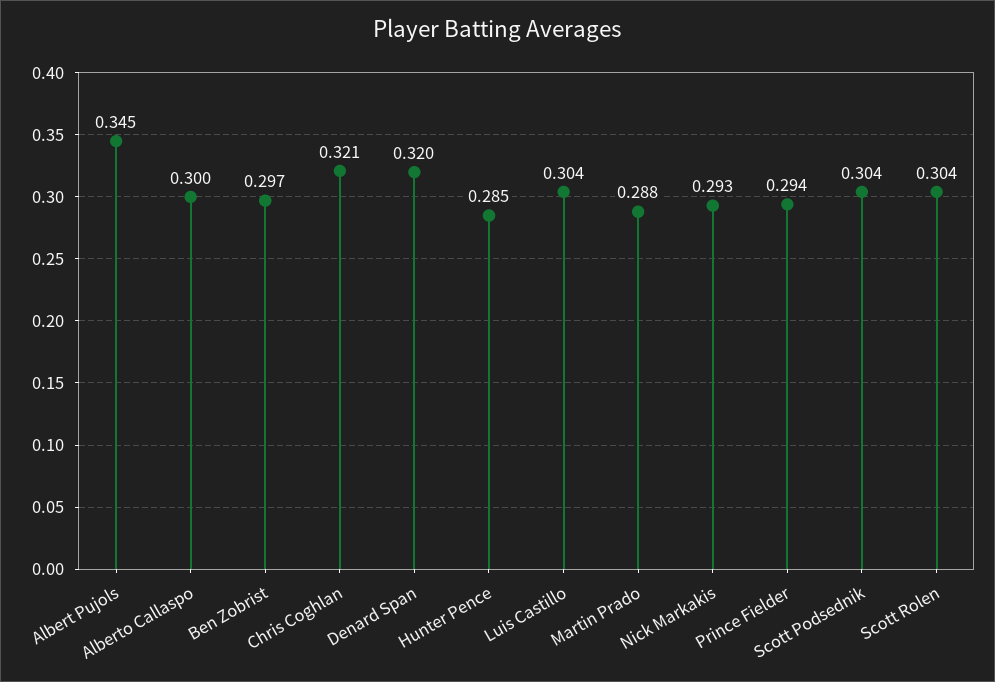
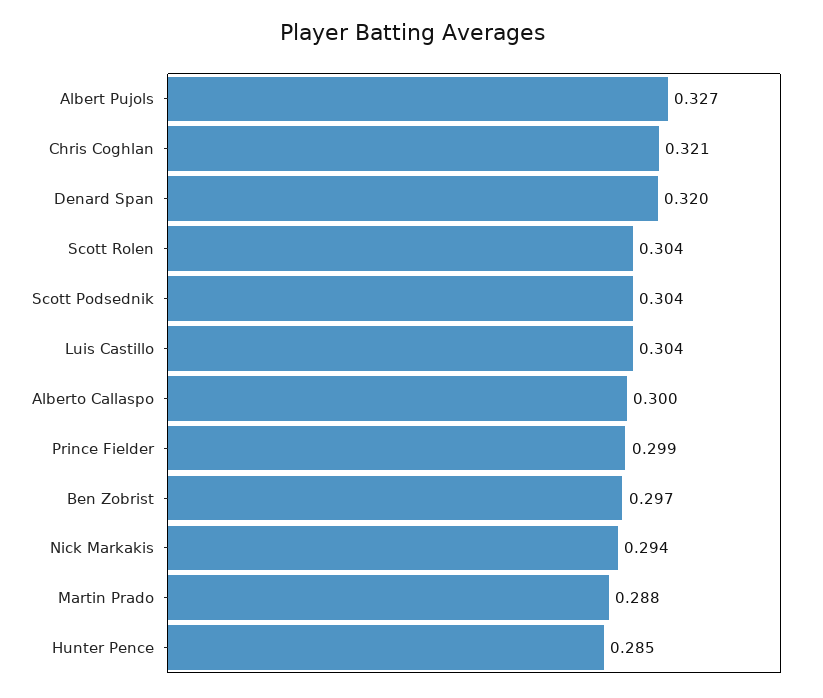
  {
-   "Albert Pujols": 0.345,
+   "Albert Pujols": 0.327,
    "Alberto Callaspo": 0.3,
    "Ben Zobrist": 0.297,
    "Chris Coghlan": 0.321,
    "Denard Span": 0.32,
    "Hunter Pence": 0.285,
    "Luis Castillo": 0.304,
    "Martin Prado": 0.288,
-   "Nick Markakis": 0.293,
+   "Nick Markakis": 0.294,
-   "Prince Fielder": 0.294,
+   "Prince Fielder": 0.299,
    "Scott Podsednik": 0.304,
    "Scott Rolen": 0.304
  }

